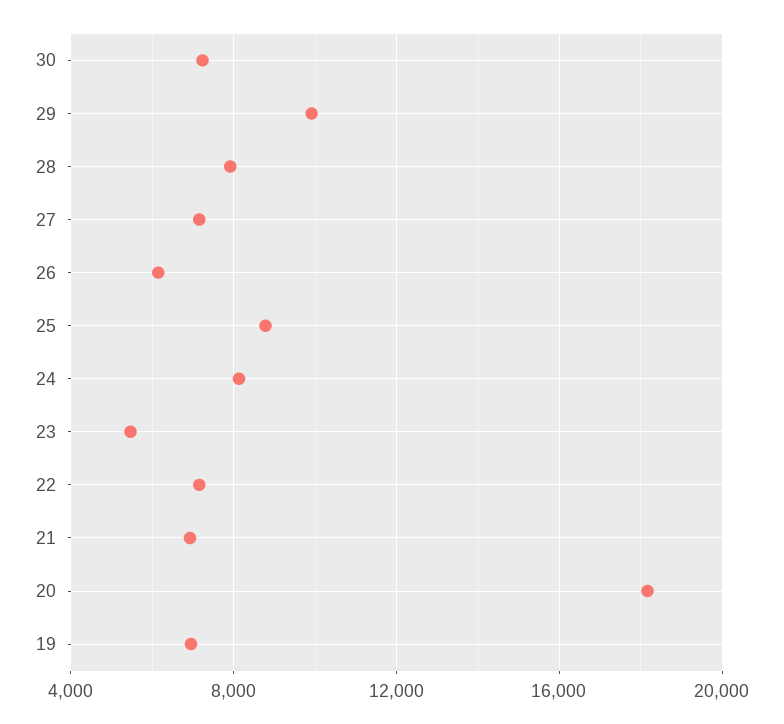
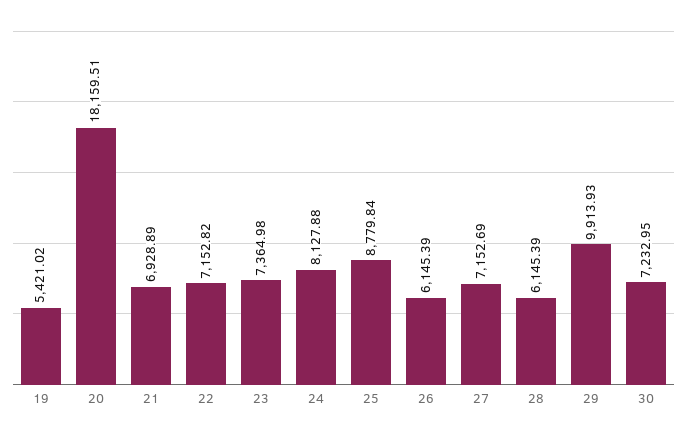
  {
    "30": 7232.95,
    "29": 9913.93,
-   "28": 8000,
+   "28": 6145.39,
    "27": 7152.69,
    "26": 6145.39,
    "25": 8779.84,
    "24": 8127.88,
-   "23": 5500,
+   "23": 7364.98,
    "22": 7152.82,
    "21": 6928.89,
    "20": 18159.51,
-   "19": 7000
+   "19": 5421.02
  }

